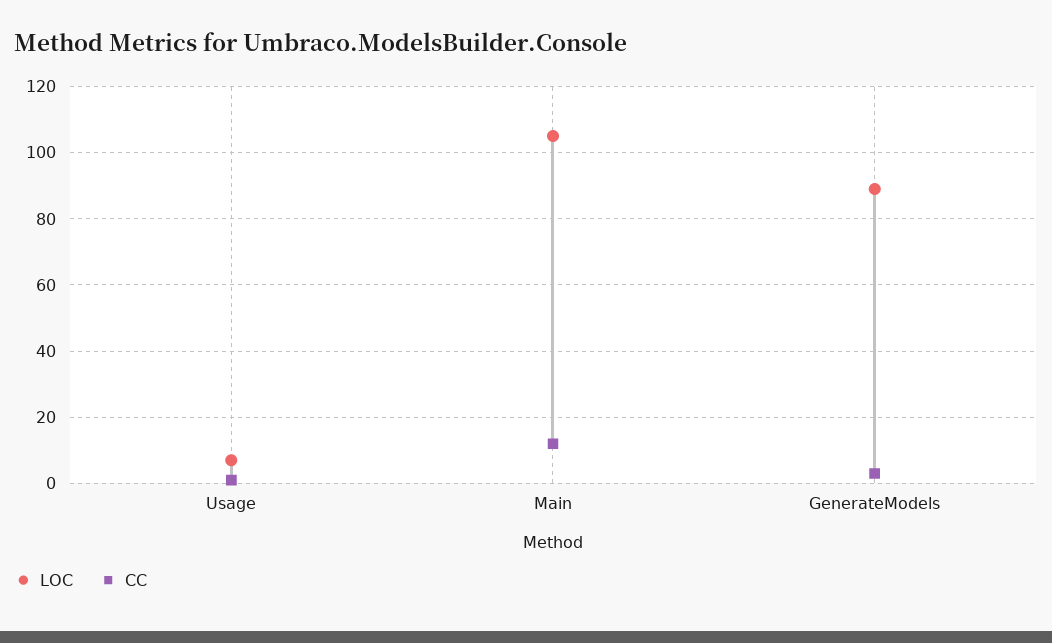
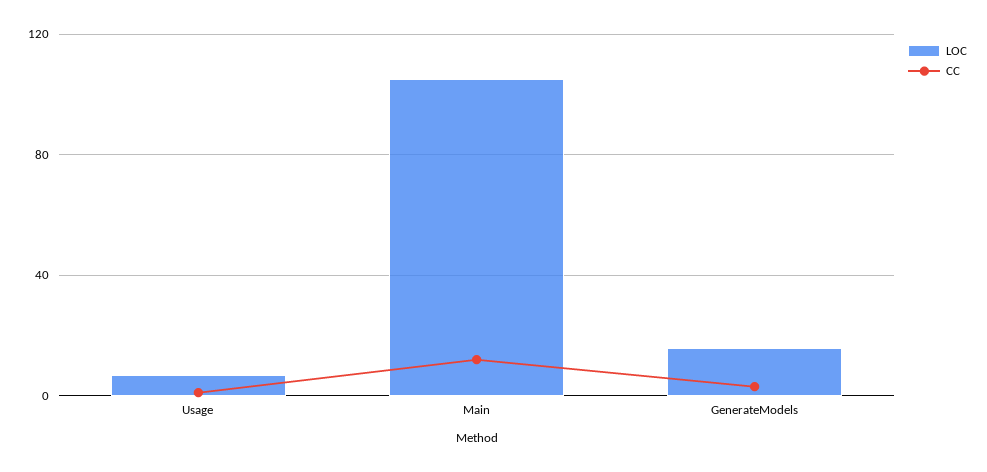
  {
    "LOC": {
      "Usage": 5,
      "Main": 105,
-     "GenerateModels": 90
+     "GenerateModels": 15
    },
    "CC": {
      "Usage": 0,
      "Main": 10,
      "GenerateModels": 5
    }
  }

